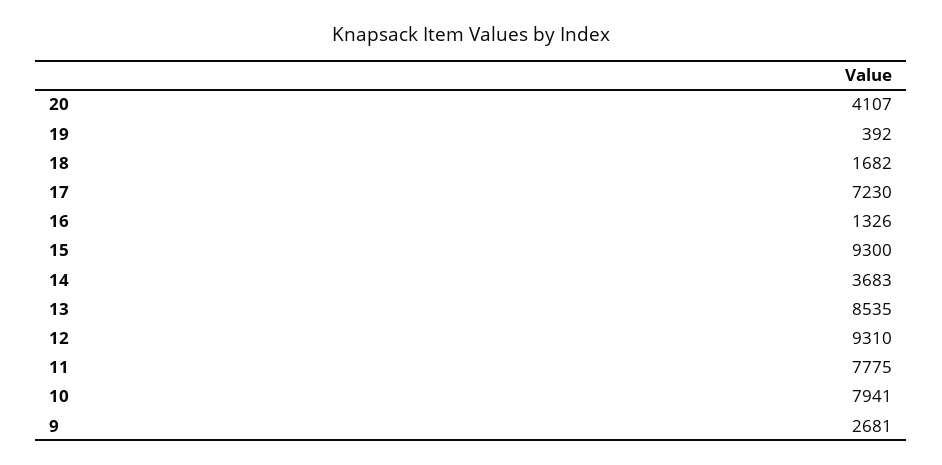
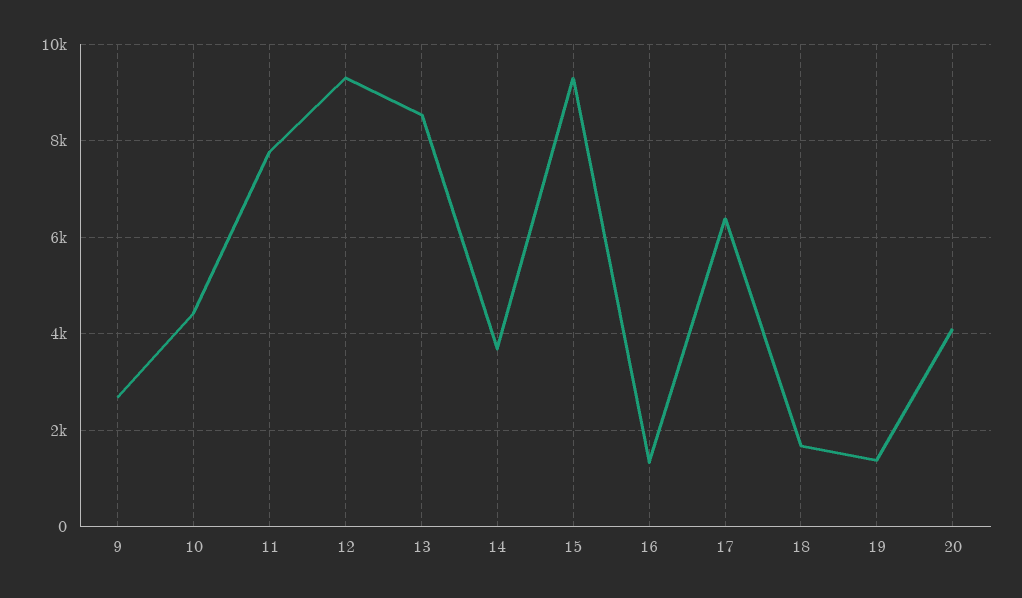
  {
    "20": 4107,
-   "19": 392,
+   "19": 1400,
    "18": 1682,
-   "17": 7230,
+   "17": 6400,
    "16": 1326,
    "15": 9300,
    "14": 3683,
    "13": 8535,
    "12": 9310,
    "11": 7775,
-   "10": 7941,
+   "10": 4400,
    "9": 2681
  }

